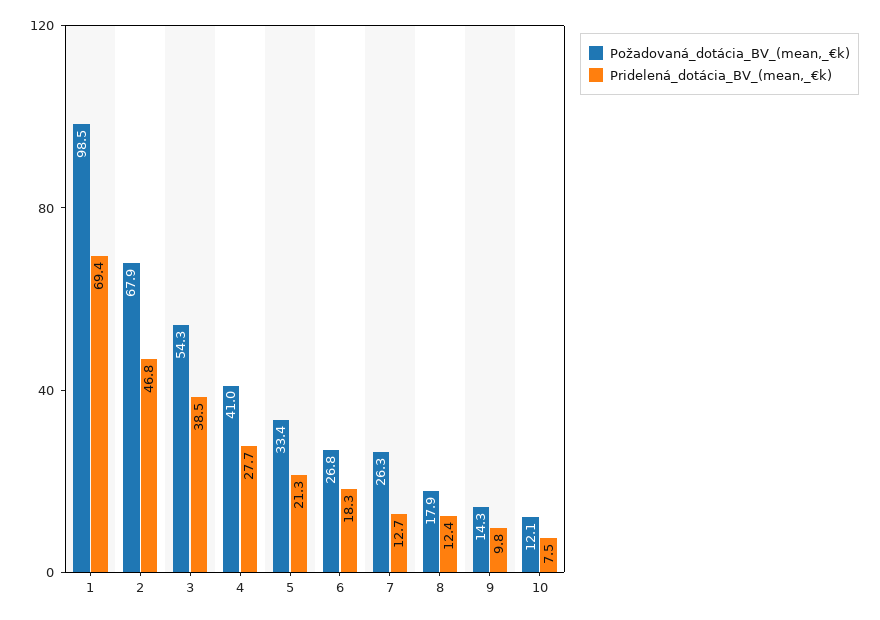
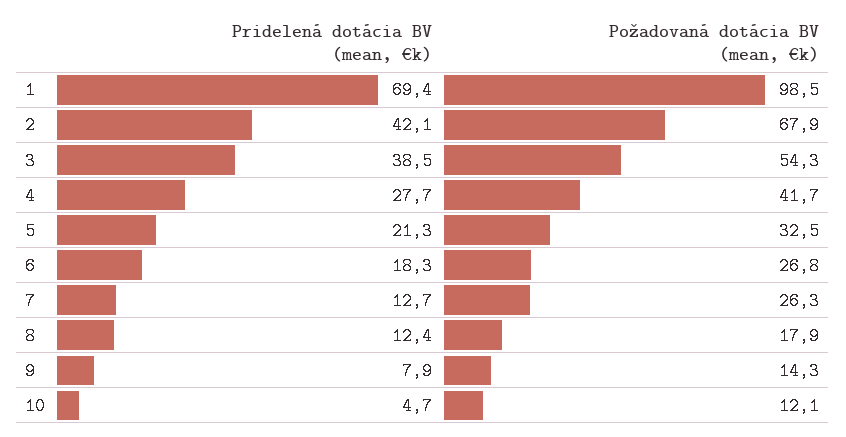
  {
    "Požadovaná_dotácia_BV_(mean,_€k)": {
      "1": 98.5,
      "2": 67.9,
      "3": 54.3,
-     "4": 41,
+     "4": 41.7,
-     "5": 33.4,
+     "5": 32.5,
      "6": 26.8,
      "7": 26.3,
      "8": 17.9,
      "9": 14.3,
      "10": 12.1
    },
    "Pridelená_dotácia_BV_(mean,_€k)": {
      "1": 69.4,
-     "2": 46.8,
+     "2": 42.1,
      "3": 38.5,
      "4": 27.7,
      "5": 21.3,
      "6": 18.3,
      "7": 12.7,
      "8": 12.4,
-     "9": 9.8,
+     "9": 7.9,
-     "10": 7.5
+     "10": 4.7
    }
  }

